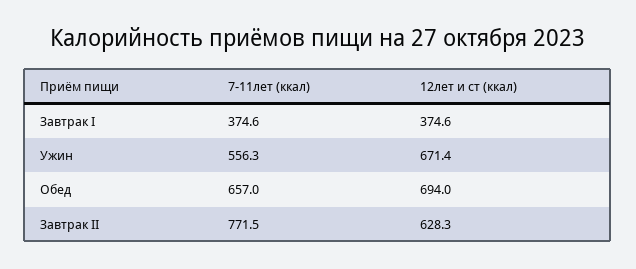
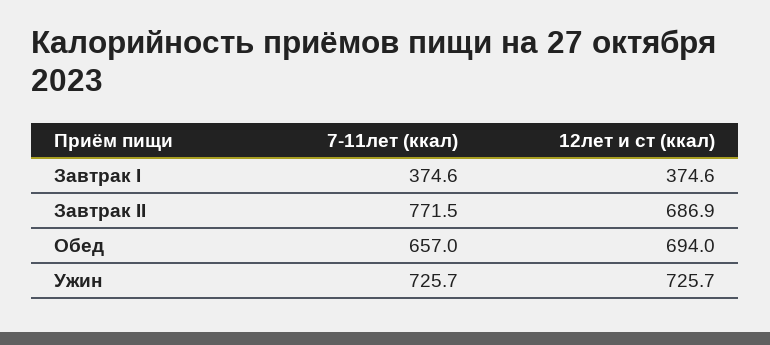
  {
    "7-11лет (ккал)": {
      "Завтрак I": 374.6,
-     "Ужин": 556.3,
+     "Ужин": 725.7,
      "Обед": 657,
      "Завтрак II": 771.5
    },
    "12лет и ст (ккал)": {
      "Завтрак I": 374.6,
-     "Ужин": 671.4,
+     "Ужин": 725.7,
      "Обед": 694,
-     "Завтрак II": 628.3
+     "Завтрак II": 686.9
    }
  }

